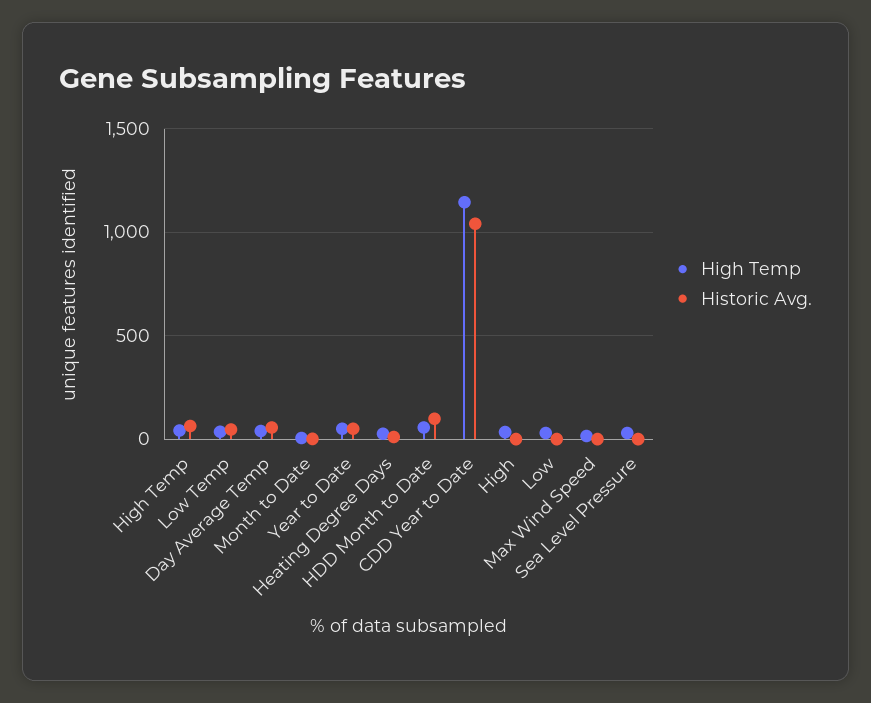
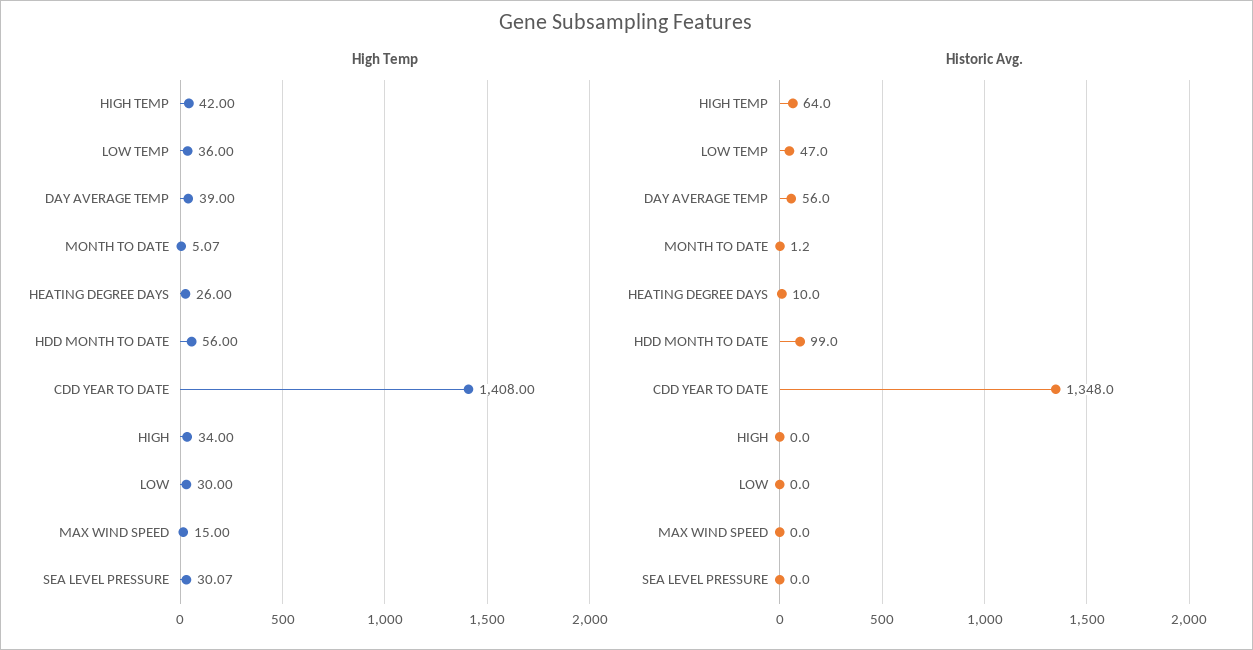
  {
    "High Temp": {
      "High Temp": 42,
      "Low Temp": 36,
      "Day Average Temp": 39,
      "Month to Date": 5.07,
-     "Year to Date": 50,
      "Heating Degree Days": 26,
      "HDD Month to Date": 56,
-     "CDD Year to Date": 1150,
+     "CDD Year to Date": 1408,
      "High": 34,
      "Low": 30,
      "Max Wind Speed": 15,
      "Sea Level Pressure": 30.07
    },
    "Historic Avg.": {
      "High Temp": 64,
      "Low Temp": 47,
      "Day Average Temp": 56,
      "Month to Date": 1.2,
-     "Year to Date": 50,
      "Heating Degree Days": 10,
      "HDD Month to Date": 99,
-     "CDD Year to Date": 1050,
+     "CDD Year to Date": 1348,
      "High": 0,
      "Low": 0,
      "Max Wind Speed": 0,
      "Sea Level Pressure": 0
    }
  }

